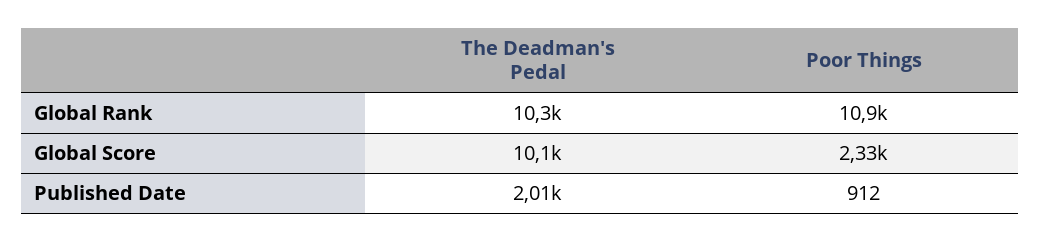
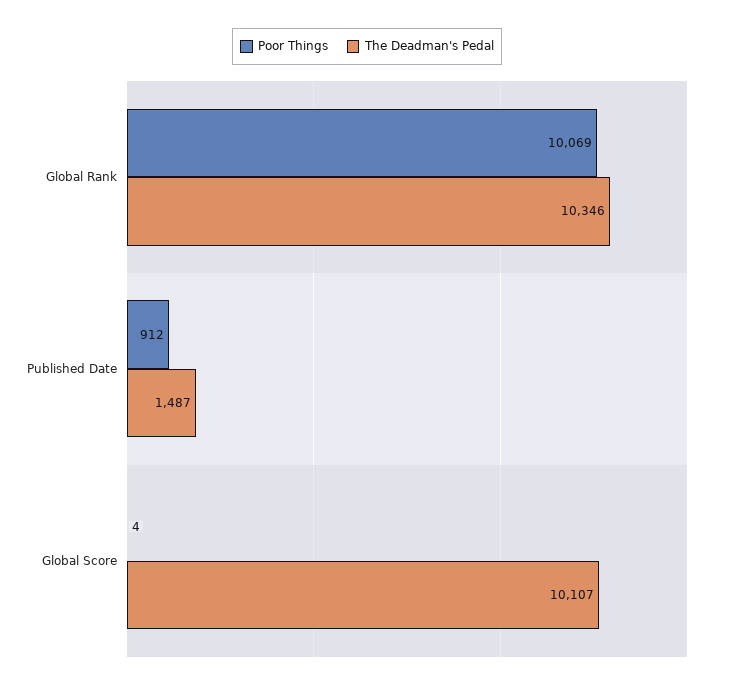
  {
    "The Deadman's Pedal": {
      "Global Rank": 10346,
      "Global Score": 10107,
-     "Published Date": 2010
+     "Published Date": 1487
    },
    "Poor Things": {
-     "Global Rank": 10900,
+     "Global Rank": 10069,
-     "Global Score": 2330,
+     "Global Score": 4,
      "Published Date": 912
    }
  }

